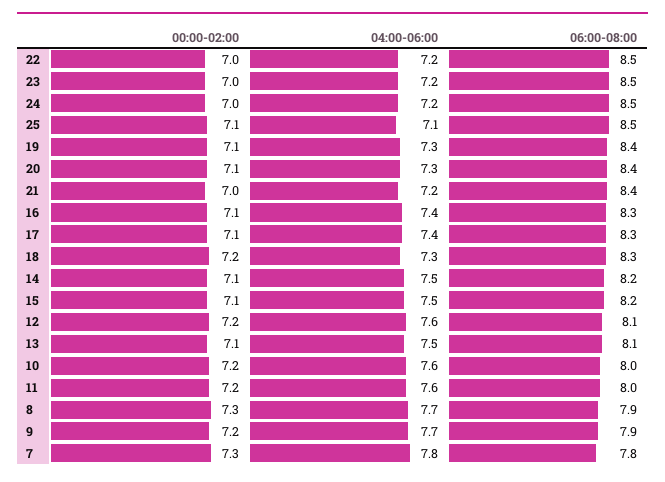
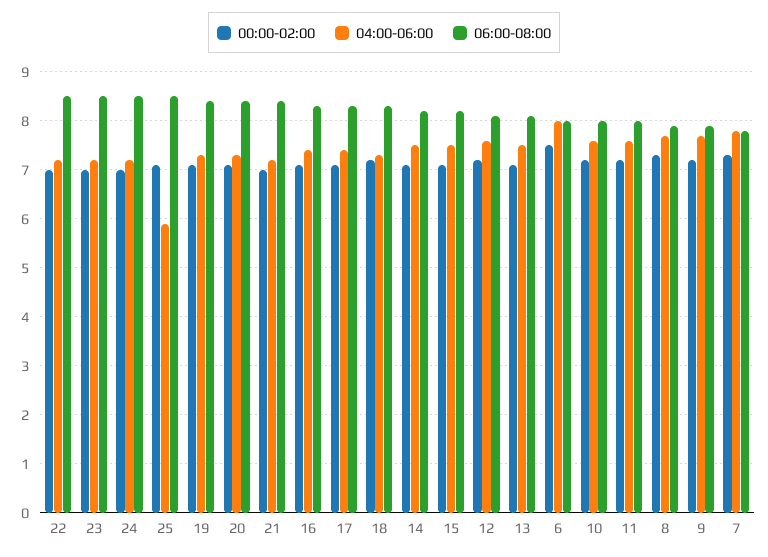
  {
    "00:00-02:00": {
      "22": 7,
      "23": 7,
      "24": 7,
      "25": 7.1,
      "19": 7.1,
      "20": 7.1,
      "21": 7,
      "16": 7.1,
      "17": 7.1,
      "18": 7.2,
      "14": 7.1,
      "15": 7.1,
      "12": 7.2,
      "13": 7.1,
      "10": 7.2,
      "11": 7.2,
      "8": 7.3,
      "9": 7.2,
-     "7": 7.3
+     "7": 7.3,
+     "6": 7.5
    },
    "04:00-06:00": {
      "22": 7.2,
      "23": 7.2,
      "24": 7.2,
-     "25": 7.1,
+     "25": 6,
      "19": 7.3,
      "20": 7.3,
      "21": 7.2,
      "16": 7.4,
      "17": 7.4,
      "18": 7.3,
      "14": 7.5,
      "15": 7.5,
      "12": 7.6,
      "13": 7.5,
      "10": 7.6,
      "11": 7.6,
      "8": 7.7,
      "9": 7.7,
-     "7": 7.8
+     "7": 7.8,
+     "6": 8
    },
    "06:00-08:00": {
      "22": 8.5,
      "23": 8.5,
      "24": 8.5,
      "25": 8.5,
      "19": 8.4,
      "20": 8.4,
      "21": 8.4,
      "16": 8.3,
      "17": 8.3,
      "18": 8.3,
      "14": 8.2,
      "15": 8.2,
      "12": 8.1,
      "13": 8.1,
      "10": 8,
      "11": 8,
      "8": 7.9,
      "9": 7.9,
-     "7": 7.8
+     "7": 7.8,
+     "6": 8
    }
  }

